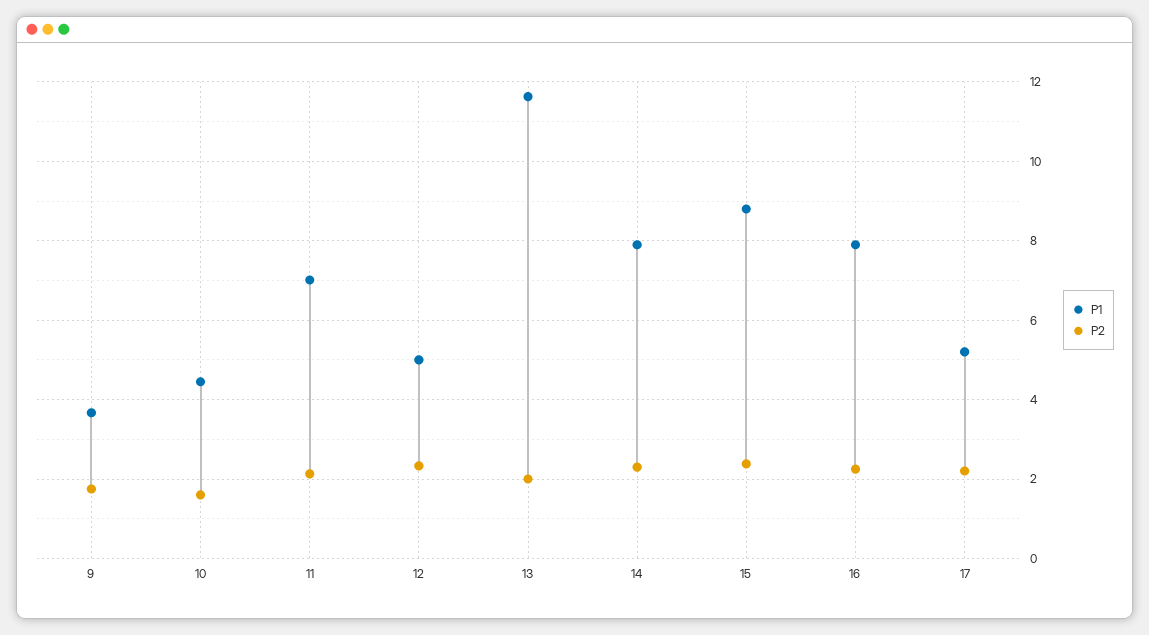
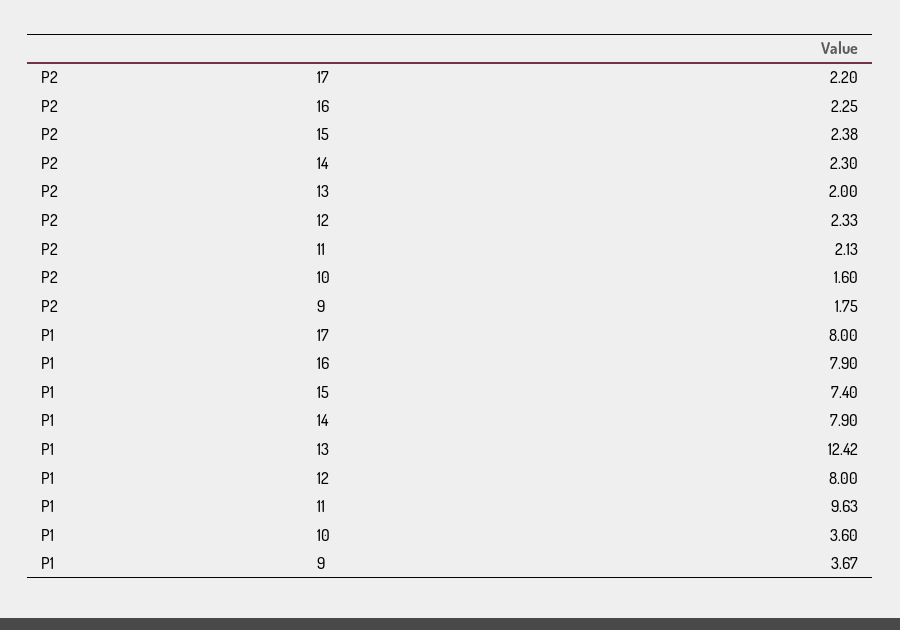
  {
    "P1": {
      "9": 3.67,
-     "10": 4.4,
+     "10": 3.6,
-     "11": 7,
+     "11": 9.63,
-     "12": 5,
+     "12": 8,
-     "13": 11.6,
+     "13": 12.42,
      "14": 7.9,
-     "15": 8.8,
+     "15": 7.4,
      "16": 7.9,
-     "17": 5.2
+     "17": 8
    },
    "P2": {
      "9": 1.75,
      "10": 1.6,
      "11": 2.13,
      "12": 2.33,
      "13": 2,
      "14": 2.3,
      "15": 2.38,
      "16": 2.25,
      "17": 2.2
    }
  }

